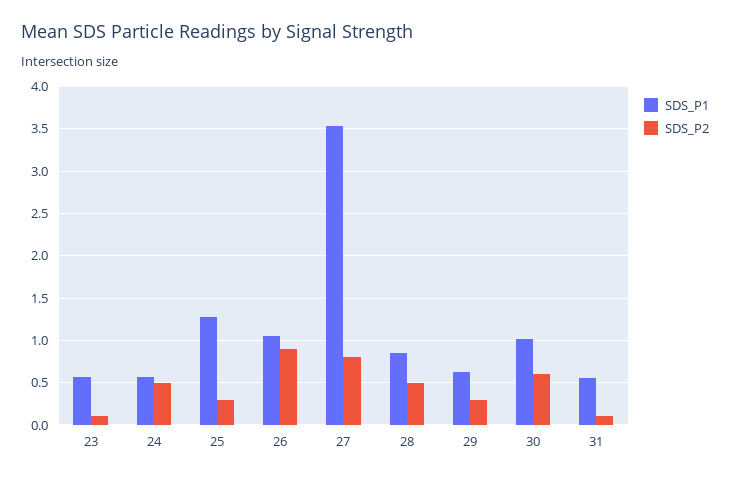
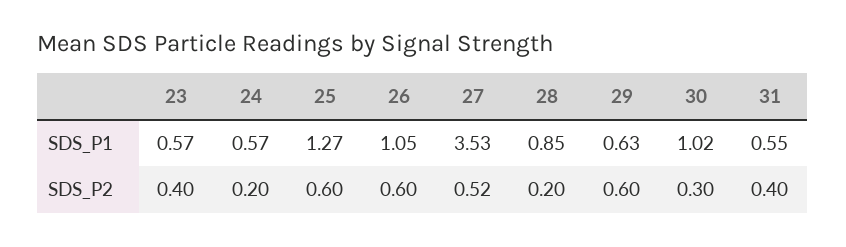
  {
    "SDS_P1": {
      "23": 0.57,
      "24": 0.57,
      "25": 1.27,
      "26": 1.05,
      "27": 3.53,
      "28": 0.85,
      "29": 0.63,
      "30": 1.02,
      "31": 0.55
    },
    "SDS_P2": {
-     "23": 0.1,
+     "23": 0.4,
-     "24": 0.5,
+     "24": 0.2,
-     "25": 0.3,
+     "25": 0.6,
-     "26": 0.9,
+     "26": 0.6,
-     "27": 0.8,
+     "27": 0.52,
-     "28": 0.5,
+     "28": 0.2,
-     "29": 0.3,
+     "29": 0.6,
-     "30": 0.6,
+     "30": 0.3,
-     "31": 0.1
+     "31": 0.4
    }
  }

